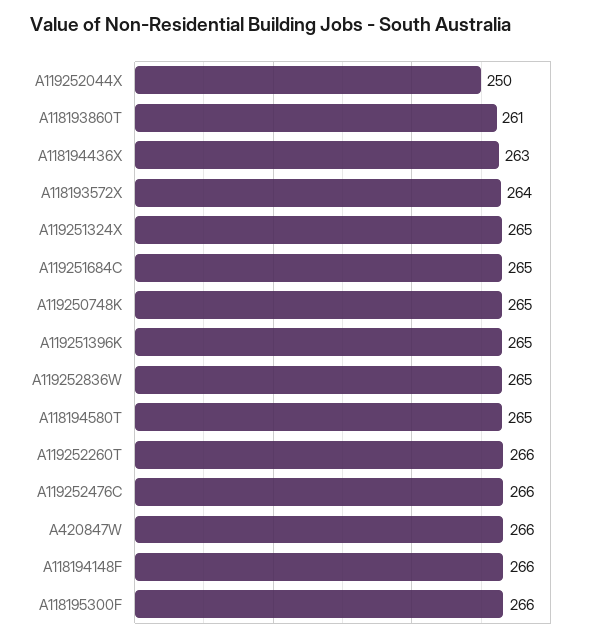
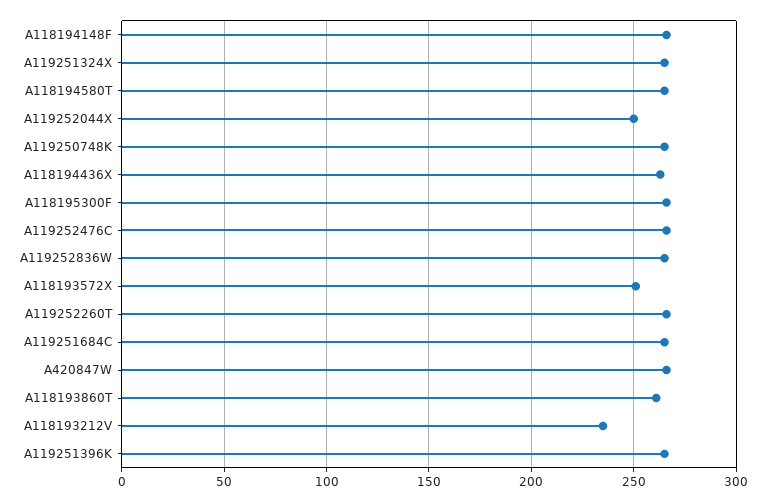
  {
    "A119252044X": 250,
    "A118193860T": 261,
    "A118194436X": 263,
-   "A118193572X": 264,
+   "A118193572X": 250,
    "A119251324X": 265,
    "A119251684C": 265,
    "A119250748K": 265,
    "A119251396K": 265,
    "A119252836W": 265,
    "A118194580T": 265,
    "A119252260T": 266,
    "A119252476C": 266,
    "A420847W": 266,
    "A118194148F": 266,
-   "A118195300F": 266
+   "A118195300F": 266,
+   "A118193212V": 235
  }

